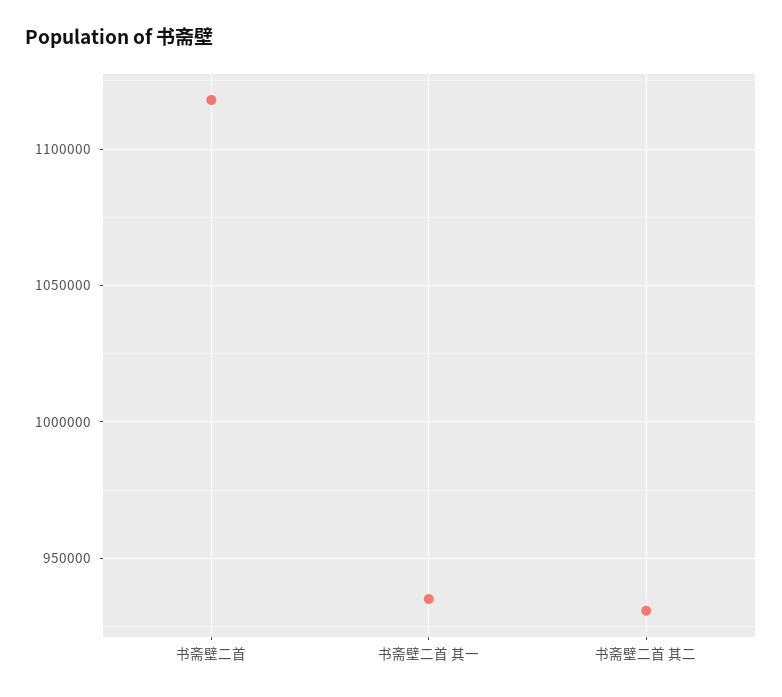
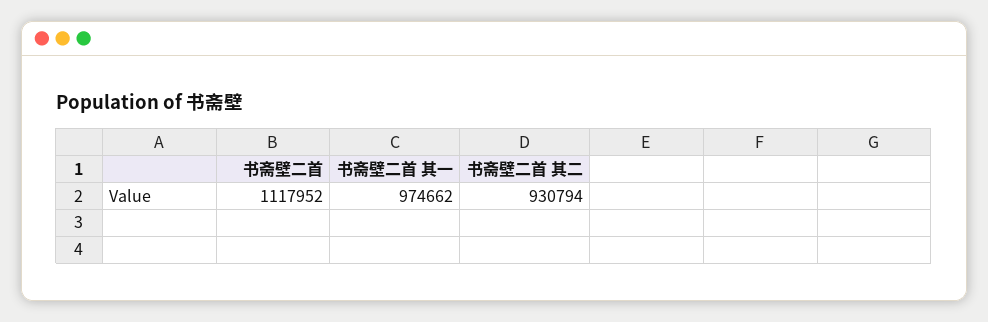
  {
    "书斋壁二首": 1117952,
-   "书斋壁二首 其一": 935000,
+   "书斋壁二首 其一": 974662,
    "书斋壁二首 其二": 930794
  }

